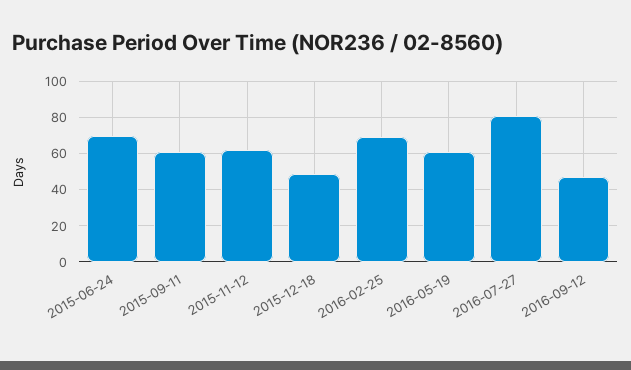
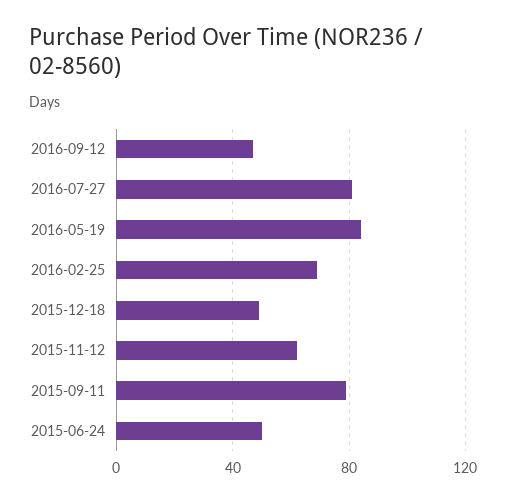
  {
-   "2015-06-24": 70,
+   "2015-06-24": 50,
-   "2015-09-11": 60,
+   "2015-09-11": 80,
    "2015-11-12": 60,
    "2015-12-18": 50,
    "2016-02-25": 70,
-   "2016-05-19": 60,
+   "2016-05-19": 85,
    "2016-07-27": 80,
    "2016-09-12": 45
  }

